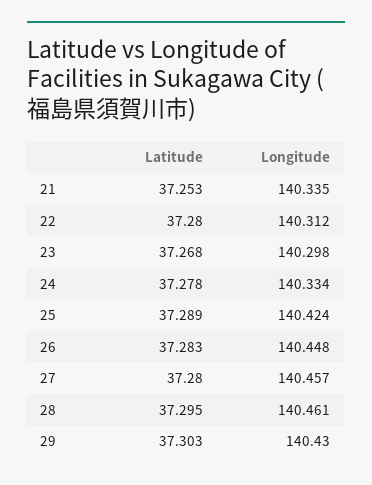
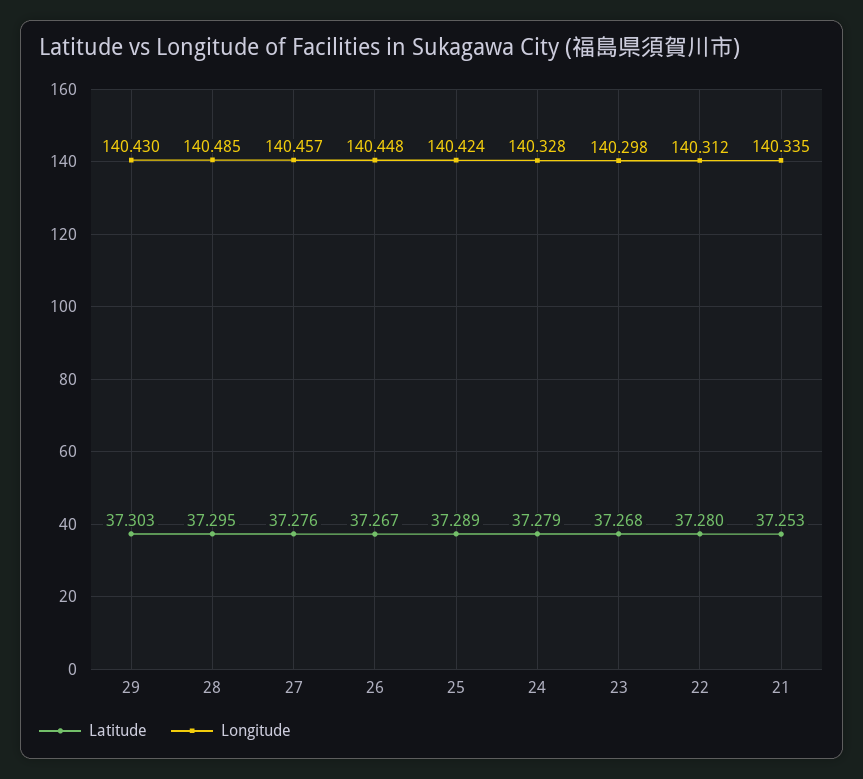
  {
    "Latitude": {
      "21": 37.253,
      "22": 37.28,
      "23": 37.268,
-     "24": 37.278,
+     "24": 37.279,
      "25": 37.289,
-     "26": 37.283,
+     "26": 37.267,
-     "27": 37.28,
+     "27": 37.276,
      "28": 37.295,
      "29": 37.303
    },
    "Longitude": {
      "21": 140.335,
      "22": 140.312,
      "23": 140.298,
-     "24": 140.334,
+     "24": 140.328,
      "25": 140.424,
      "26": 140.448,
      "27": 140.457,
-     "28": 140.461,
+     "28": 140.485,
      "29": 140.43
    }
  }

